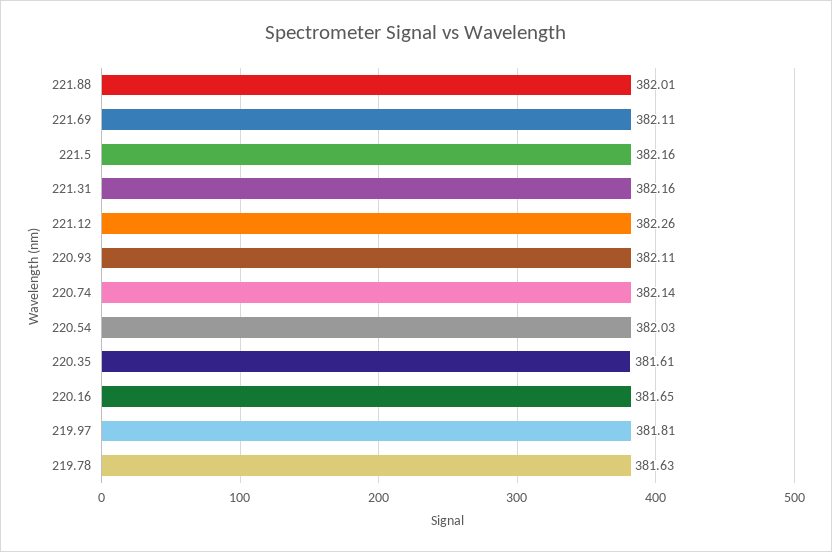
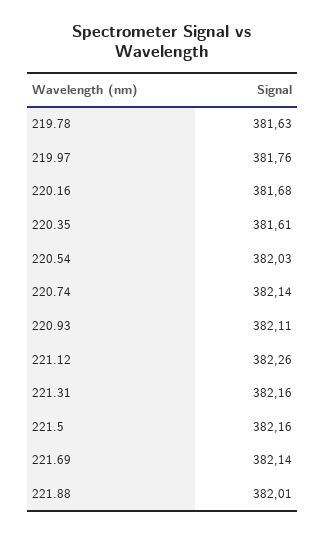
  {
    "221.88": 382.01,
-   "221.69": 382.11,
+   "221.69": 382.14,
    "221.5": 382.16,
    "221.31": 382.16,
    "221.12": 382.26,
    "220.93": 382.11,
    "220.74": 382.14,
    "220.54": 382.03,
    "220.35": 381.61,
-   "220.16": 381.65,
+   "220.16": 381.68,
-   "219.97": 381.81,
+   "219.97": 381.76,
    "219.78": 381.63
  }

